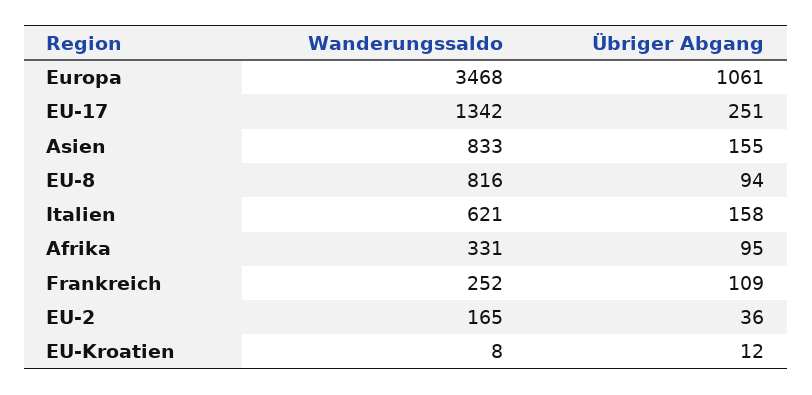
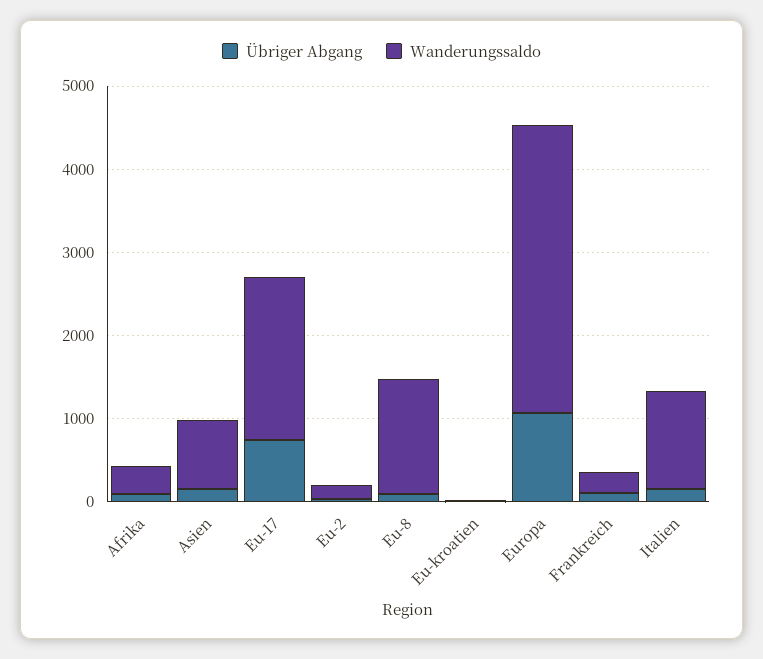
  {
    "Wanderungssaldo": {
      "Europa": 3468,
-     "EU-17": 1342,
+     "EU-17": 2000,
      "Asien": 833,
-     "EU-8": 816,
+     "EU-8": 1400,
-     "Italien": 621,
+     "Italien": 1200,
      "Afrika": 331,
      "Frankreich": 252,
      "EU-2": 165,
      "EU-Kroatien": 8
    },
    "Übriger Abgang": {
      "Europa": 1061,
-     "EU-17": 251,
+     "EU-17": 800,
      "Asien": 155,
      "EU-8": 94,
      "Italien": 158,
      "Afrika": 95,
      "Frankreich": 109,
      "EU-2": 36,
      "EU-Kroatien": 12
    }
  }

